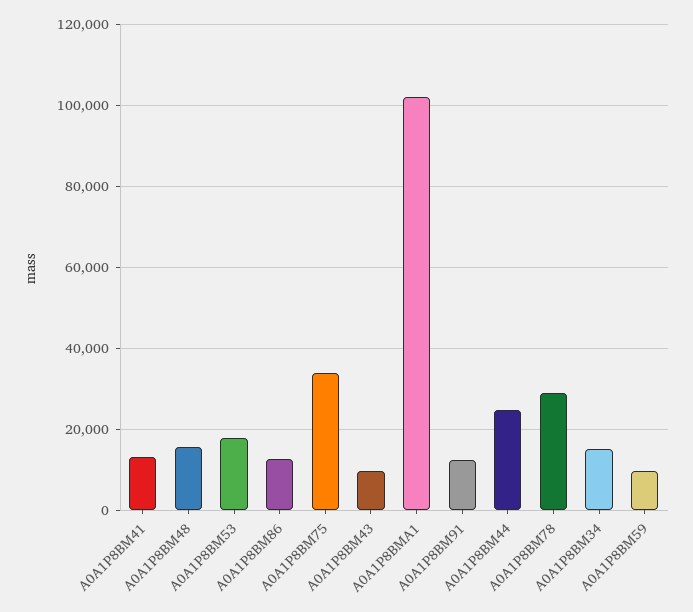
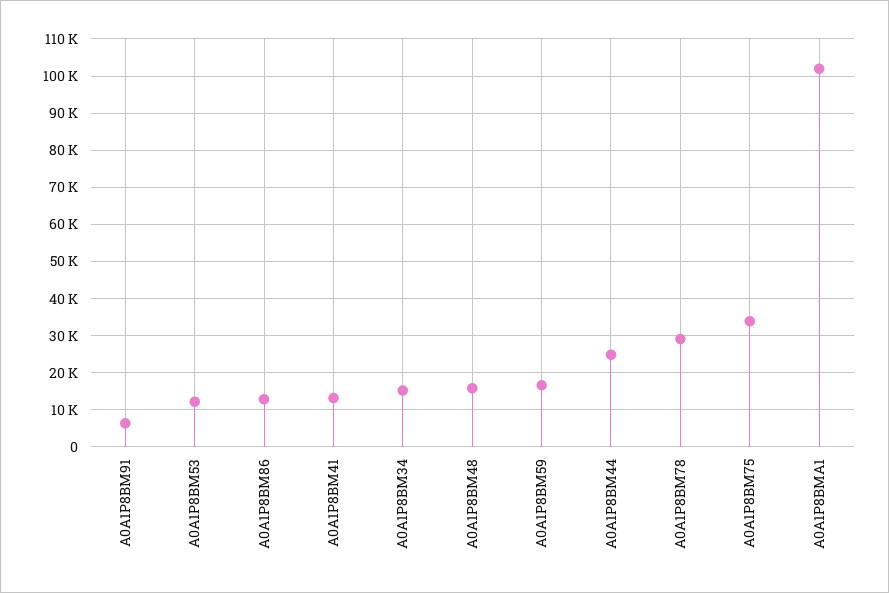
  {
    "A0A1P8BM41": 14000,
    "A0A1P8BM48": 16000,
-   "A0A1P8BM53": 18000,
+   "A0A1P8BM53": 12000,
    "A0A1P8BM86": 12000,
    "A0A1P8BM75": 34000,
-   "A0A1P8BM43": 10000,
    "A0A1P8BMA1": 102000,
-   "A0A1P8BM91": 12000,
+   "A0A1P8BM91": 6000,
    "A0A1P8BM44": 24000,
    "A0A1P8BM78": 30000,
    "A0A1P8BM34": 16000,
-   "A0A1P8BM59": 10000
+   "A0A1P8BM59": 16000
  }

